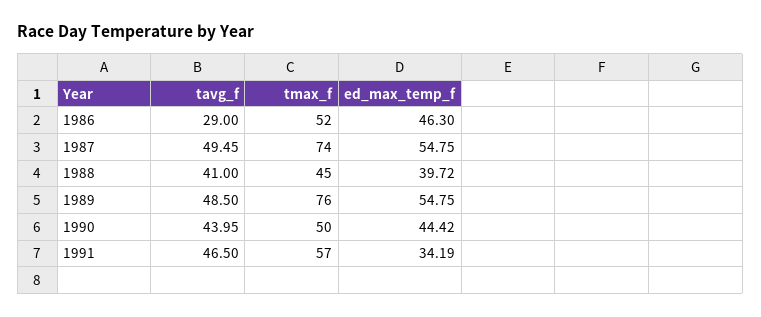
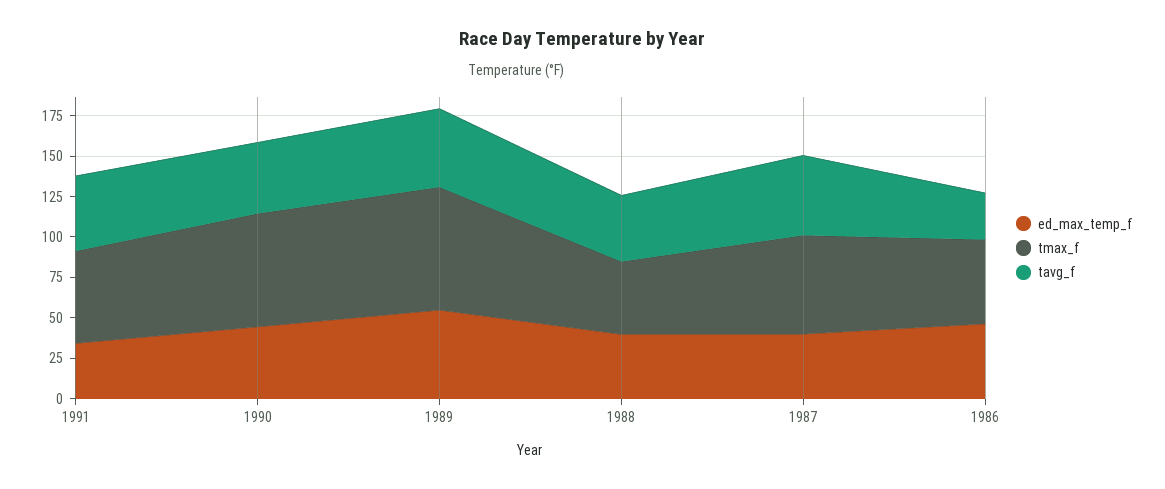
  {
    "tavg_f": {
      "1986": 29,
      "1987": 49.45,
      "1988": 41,
      "1989": 48.5,
      "1990": 43.95,
      "1991": 46.5
    },
    "tmax_f": {
      "1986": 52,
-     "1987": 74,
+     "1987": 60,
      "1988": 45,
      "1989": 76,
-     "1990": 50,
+     "1990": 70,
      "1991": 57
    },
    "ed_max_temp_f": {
      "1986": 46.3,
-     "1987": 54.75,
+     "1987": 40,
      "1988": 39.72,
      "1989": 54.75,
      "1990": 44.42,
      "1991": 34.19
    }
  }

